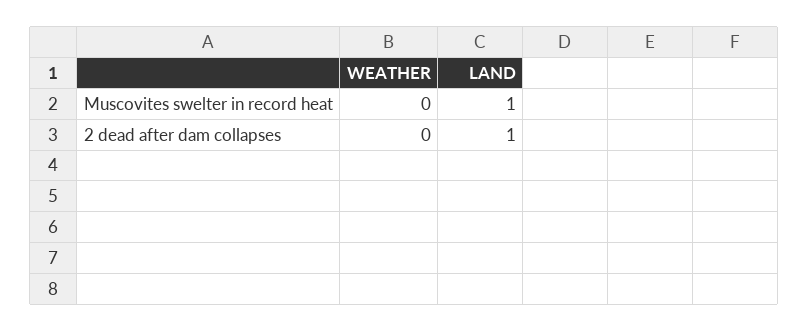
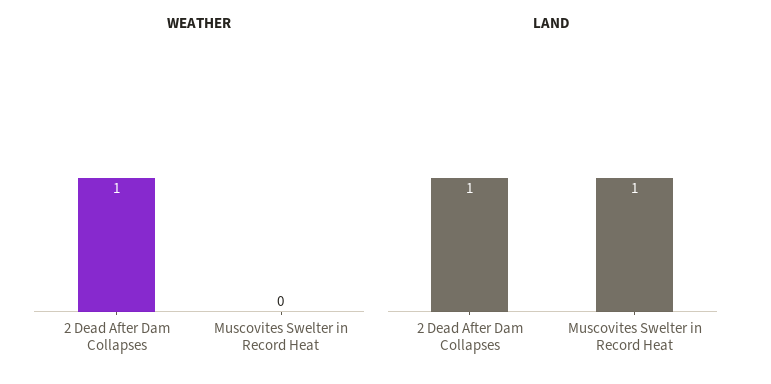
  {
    "WEATHER": {
      "Muscovites swelter in record heat": 0,
-     "2 dead after dam collapses": 0
+     "2 dead after dam collapses": 1
    },
    "LAND": {
      "Muscovites swelter in record heat": 1,
      "2 dead after dam collapses": 1
    }
  }

